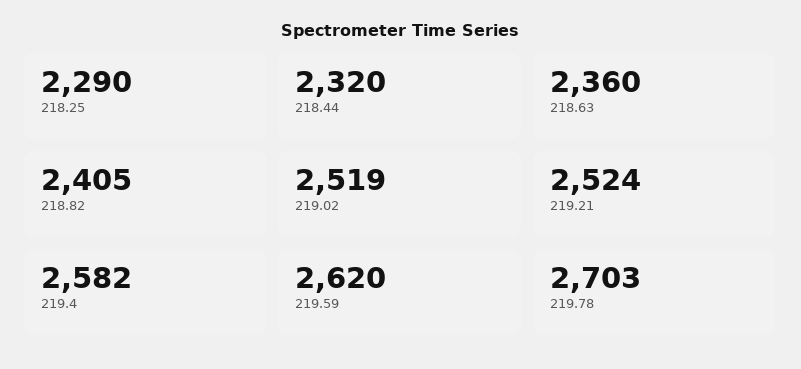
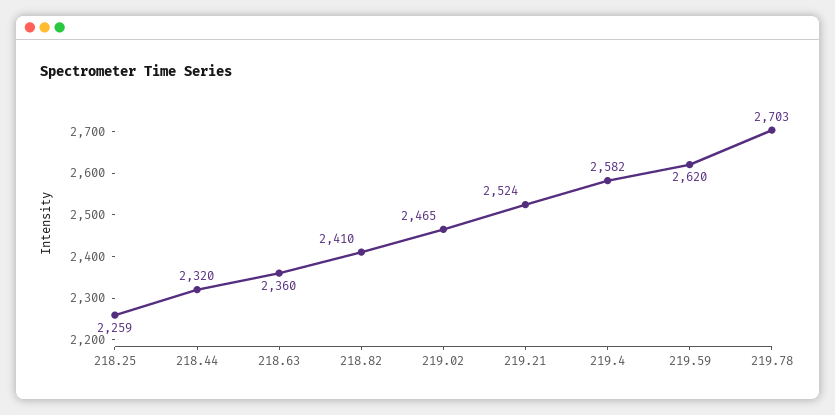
  {
-   "218.25": 2290,
+   "218.25": 2259,
    "218.44": 2320,
    "218.63": 2360,
-   "218.82": 2405,
+   "218.82": 2410,
-   "219.02": 2519,
+   "219.02": 2465,
    "219.21": 2524,
    "219.4": 2582,
    "219.59": 2620,
    "219.78": 2703
  }

